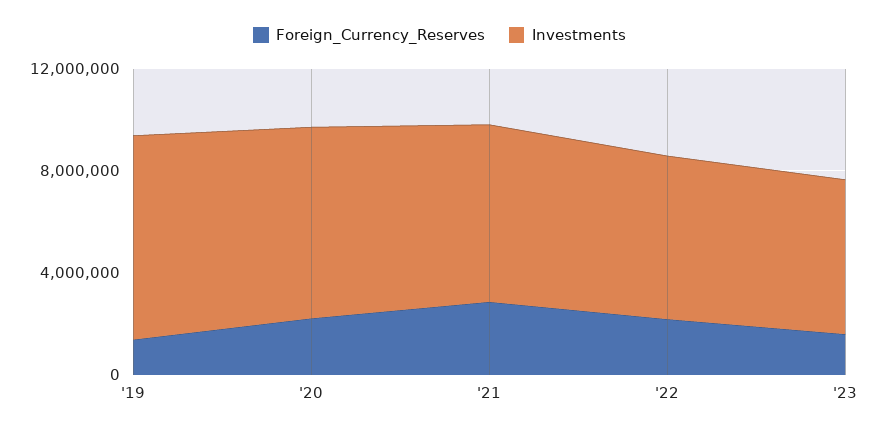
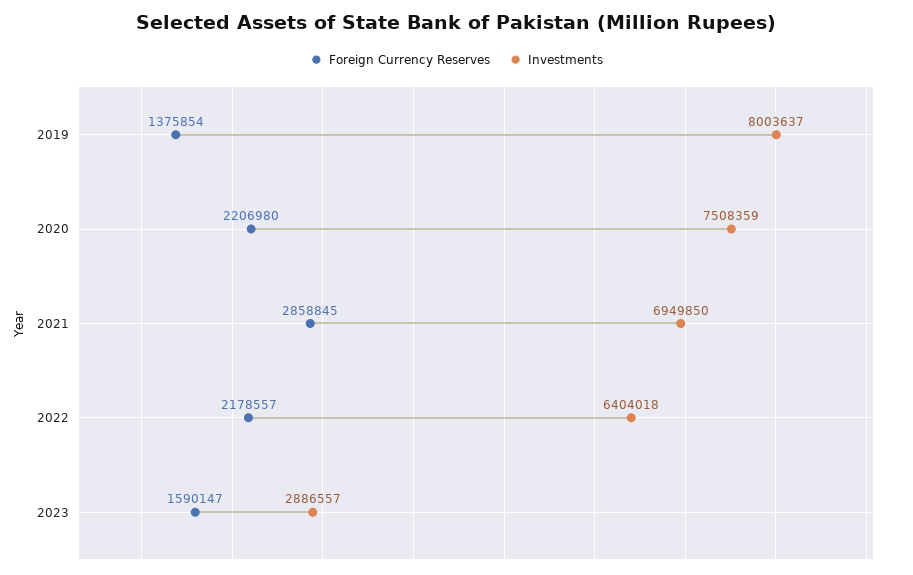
  {
    "Foreign_Currency_Reserves": {
      "'19": 1375854,
      "'20": 2206980,
      "'21": 2858845,
      "'22": 2178557,
      "'23": 1590147
    },
    "Investments": {
      "'19": 8003637,
      "'20": 7508359,
      "'21": 6949850,
      "'22": 6404018,
-     "'23": 6000000
+     "'23": 2886557
    }
  }

